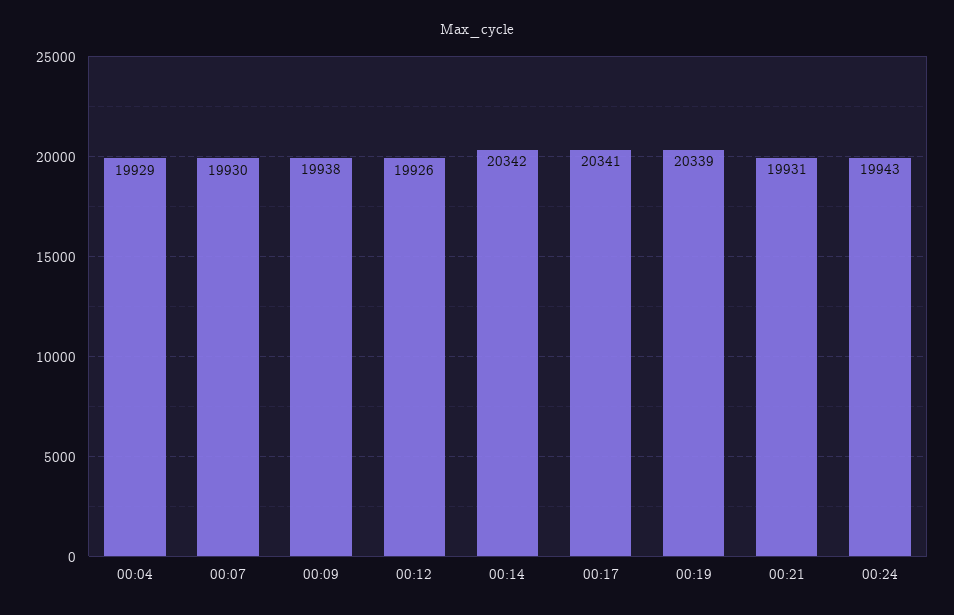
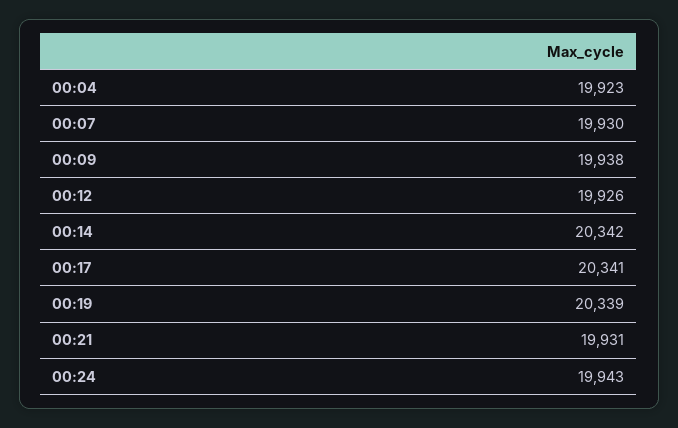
  {
-   "00:04": 19929,
+   "00:04": 19923,
    "00:07": 19930,
    "00:09": 19938,
    "00:12": 19926,
    "00:14": 20342,
    "00:17": 20341,
    "00:19": 20339,
    "00:21": 19931,
    "00:24": 19943
  }

